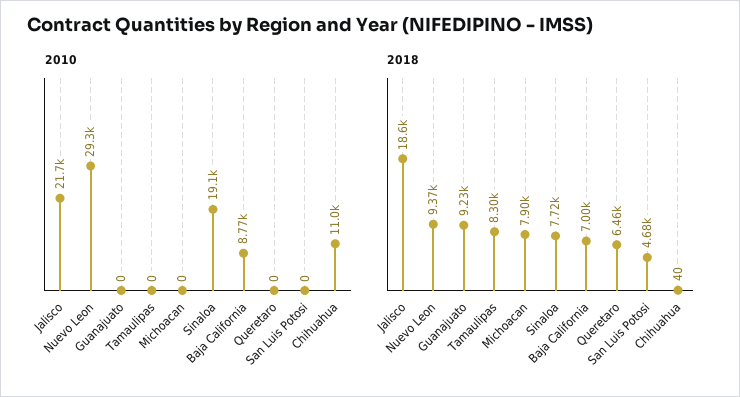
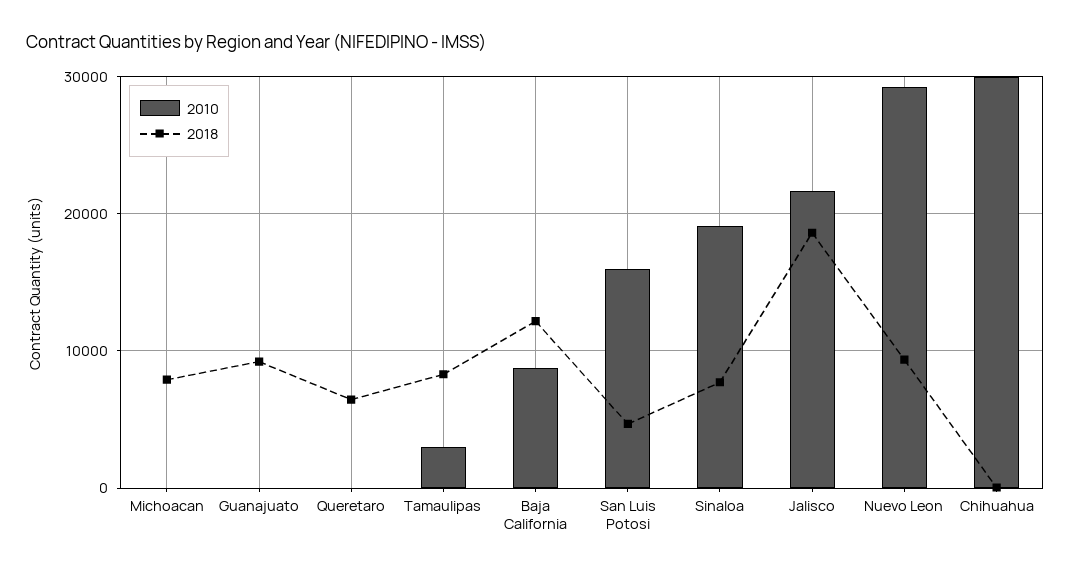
  {
    "2010": {
      "Jalisco": 21700,
      "Nuevo Leon": 29300,
      "Guanajuato": 0,
-     "Tamaulipas": 0,
+     "Tamaulipas": 3000,
      "Michoacan": 0,
      "Sinaloa": 19100,
      "Baja California": 8770,
      "Queretaro": 0,
-     "San Luis Potosi": 0,
+     "San Luis Potosi": 16000,
-     "Chihuahua": 11000
+     "Chihuahua": 30000
    },
    "2018": {
      "Jalisco": 18600,
      "Nuevo Leon": 9370,
      "Guanajuato": 9230,
      "Tamaulipas": 8300,
      "Michoacan": 7900,
      "Sinaloa": 7720,
-     "Baja California": 7000,
+     "Baja California": 12000,
      "Queretaro": 6460,
      "San Luis Potosi": 4680,
      "Chihuahua": 40
    }
  }

